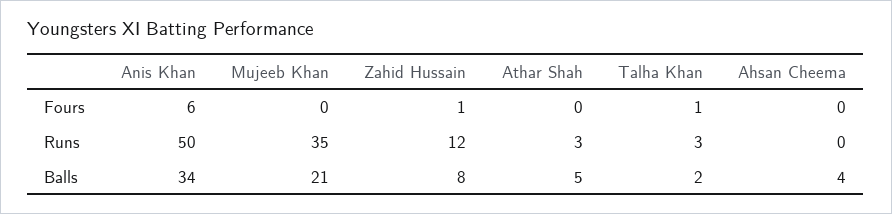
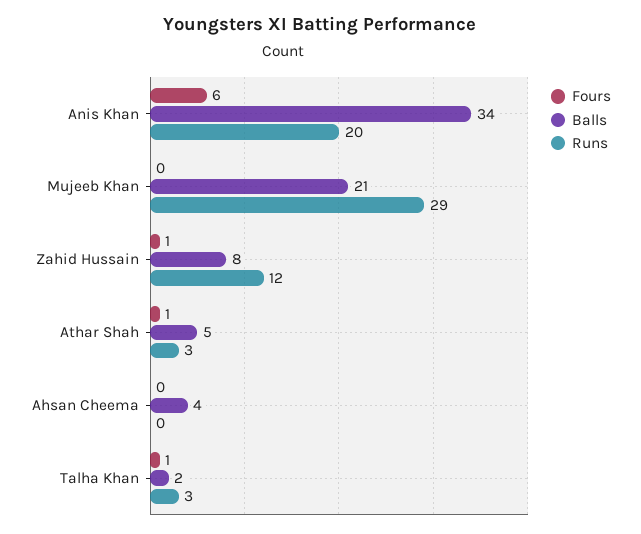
  {
    "Fours": {
      "Anis Khan": 6,
      "Mujeeb Khan": 0,
      "Zahid Hussain": 1,
-     "Athar Shah": 0,
+     "Athar Shah": 1,
      "Talha Khan": 1,
      "Ahsan Cheema": 0
    },
    "Runs": {
-     "Anis Khan": 50,
+     "Anis Khan": 20,
-     "Mujeeb Khan": 35,
+     "Mujeeb Khan": 29,
      "Zahid Hussain": 12,
      "Athar Shah": 3,
      "Talha Khan": 3,
      "Ahsan Cheema": 0
    },
    "Balls": {
      "Anis Khan": 34,
      "Mujeeb Khan": 21,
      "Zahid Hussain": 8,
      "Athar Shah": 5,
      "Talha Khan": 2,
      "Ahsan Cheema": 4
    }
  }

